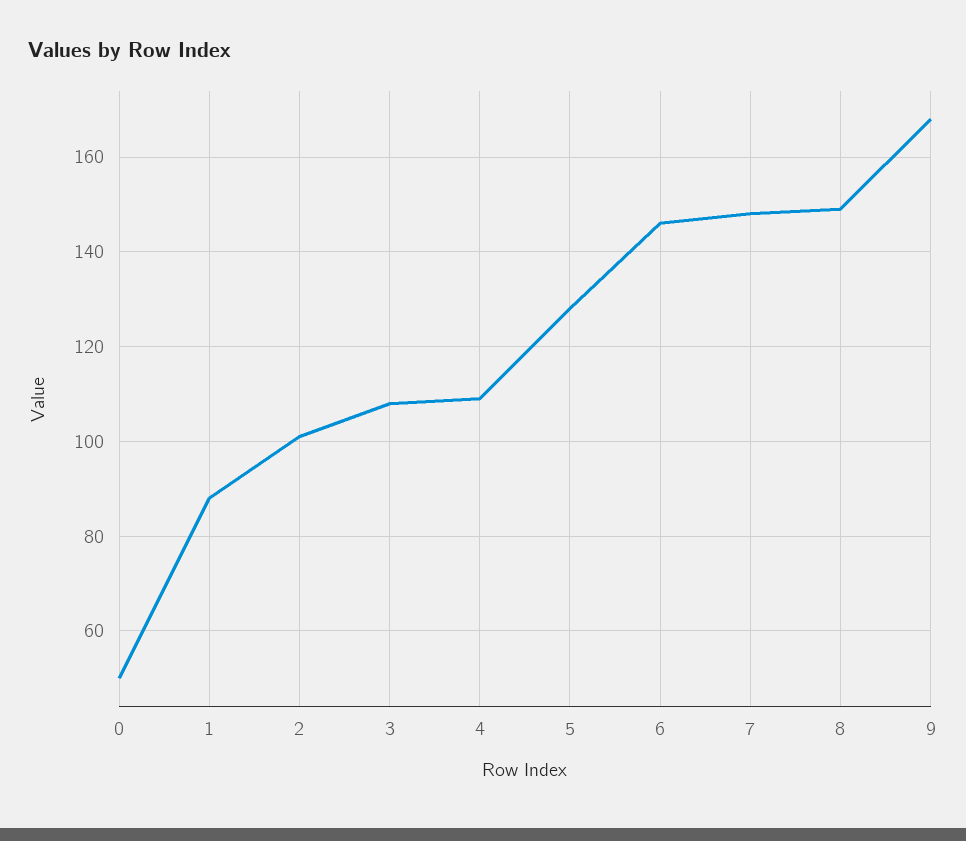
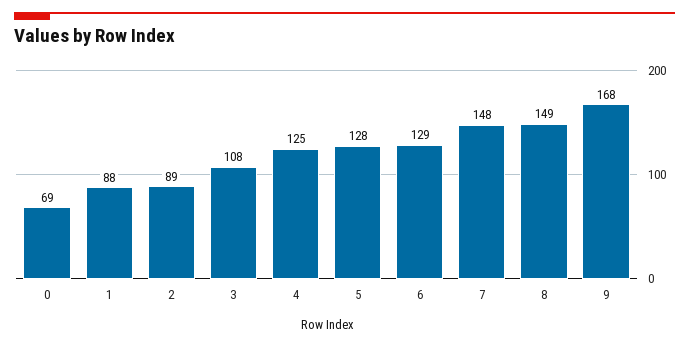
  {
-   "0": 50,
+   "0": 69,
    "1": 88,
-   "2": 100,
+   "2": 89,
    "3": 108,
-   "4": 110,
+   "4": 125,
    "5": 128,
-   "6": 145,
+   "6": 129,
    "7": 148,
    "8": 149,
    "9": 168
  }

